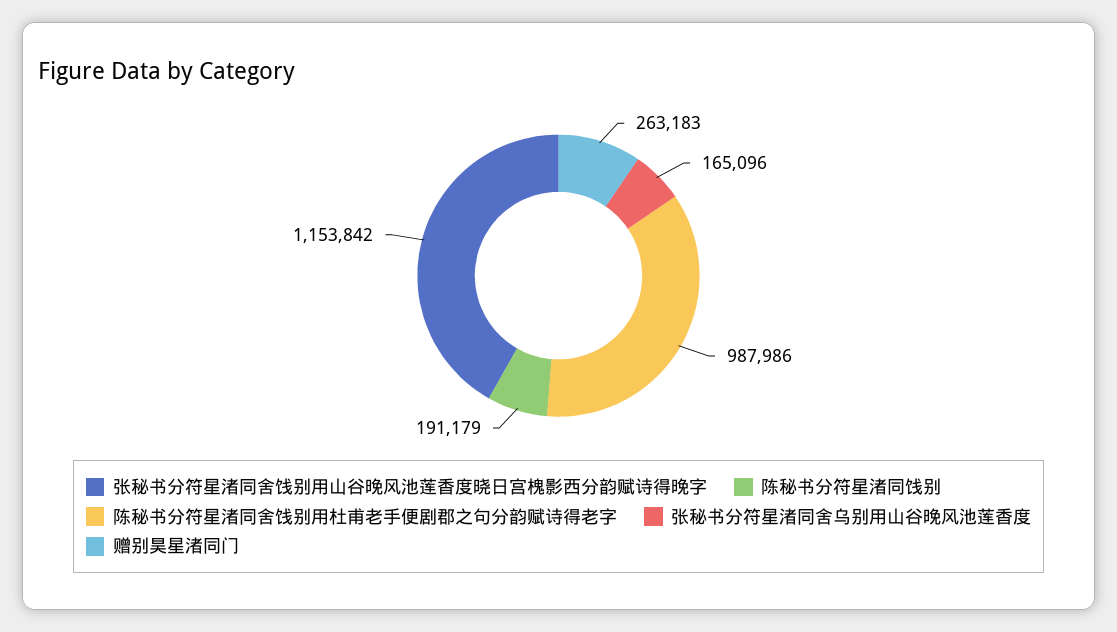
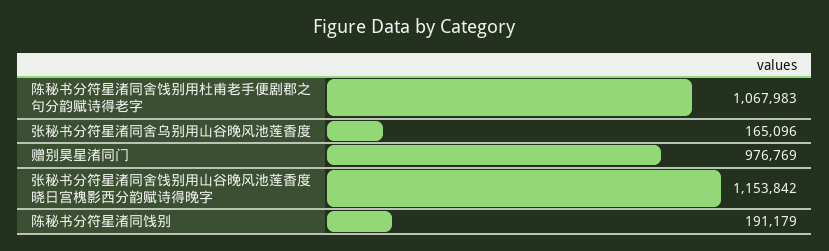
  {
    "张秘书分符星渚同舍饯别用山谷晚风池莲香度晓日宫槐影西分韵赋诗得晚字": 1153842,
    "陈秘书分符星渚同饯别": 191179,
-   "陈秘书分符星渚同舍饯别用杜甫老手便剧郡之句分韵赋诗得老字": 987986,
+   "陈秘书分符星渚同舍饯别用杜甫老手便剧郡之句分韵赋诗得老字": 1067983,
    "张秘书分符星渚同舍乌别用山谷晚风池莲香度": 165096,
-   "赠别昊星渚同门": 263183
+   "赠别昊星渚同门": 976769
  }

